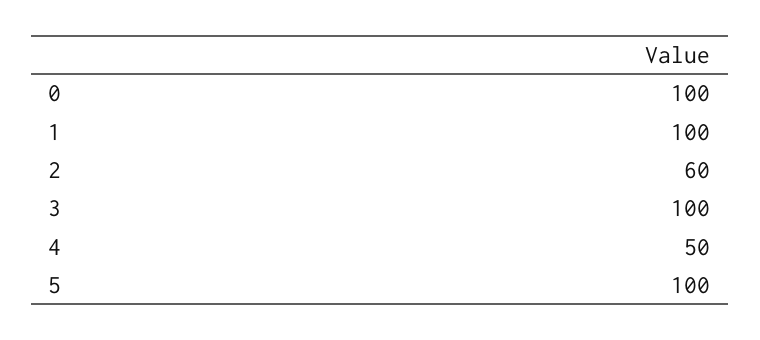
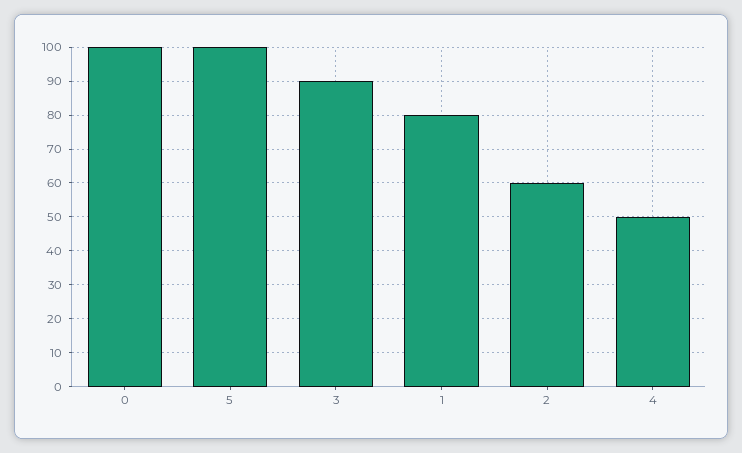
  {
    "0": 100,
-   "1": 100,
+   "1": 80,
    "2": 60,
-   "3": 100,
+   "3": 90,
    "4": 50,
    "5": 100
  }

